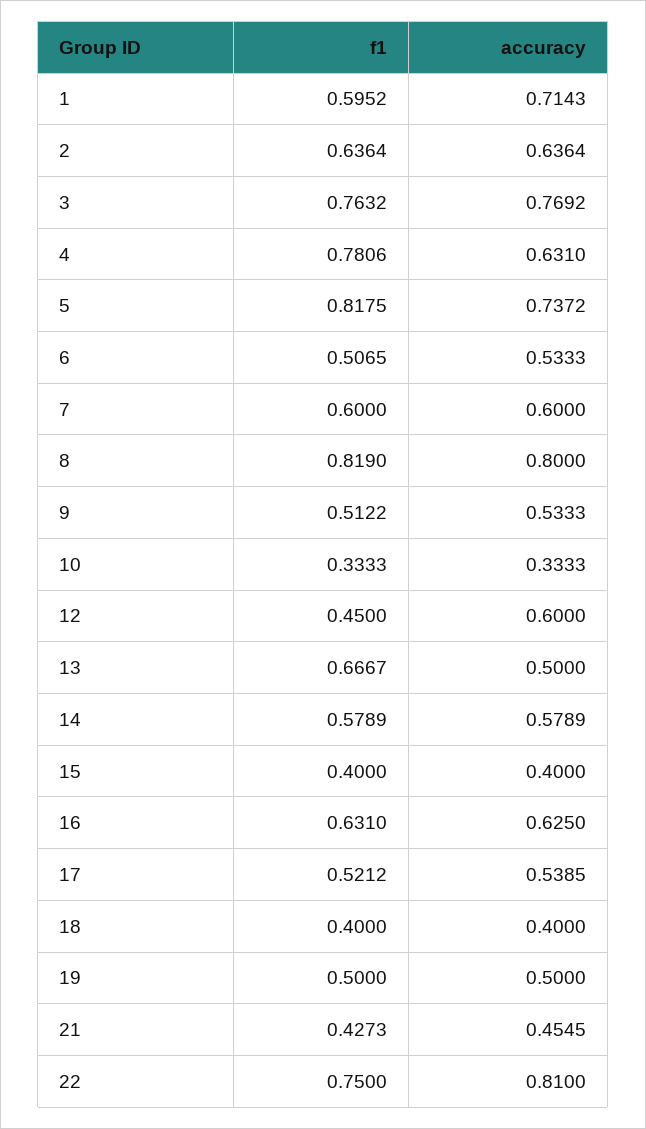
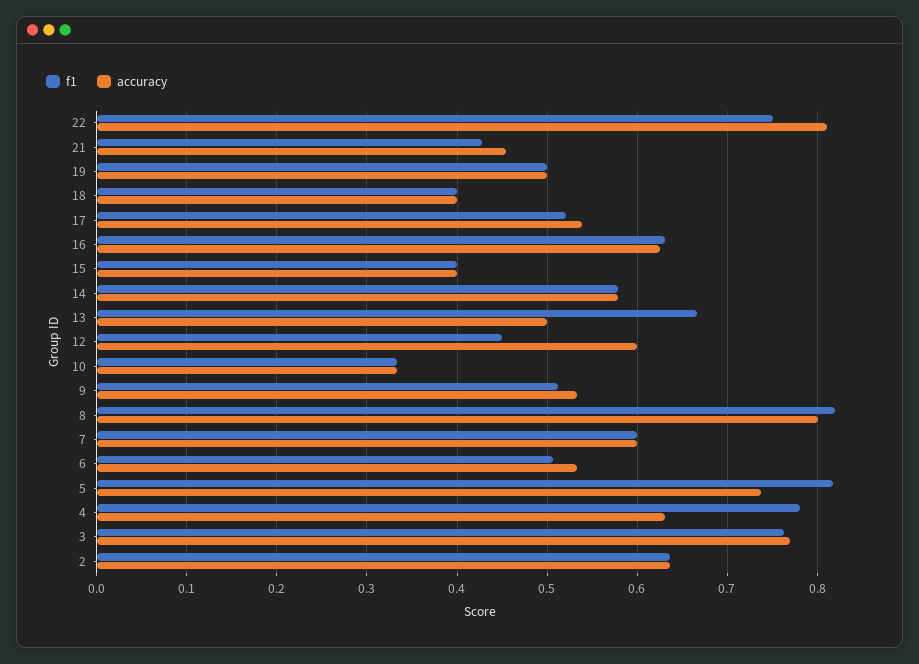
  {
    "f1": {
-     "1": 0.5952,
      "2": 0.6364,
      "3": 0.7632,
      "4": 0.7806,
      "5": 0.8175,
      "6": 0.5065,
      "7": 0.6,
      "8": 0.819,
      "9": 0.5122,
      "10": 0.3333,
      "12": 0.45,
      "13": 0.6667,
      "14": 0.5789,
      "15": 0.4,
      "16": 0.631,
      "17": 0.5212,
      "18": 0.4,
      "19": 0.5,
      "21": 0.4273,
      "22": 0.75
    },
    "accuracy": {
-     "1": 0.7143,
      "2": 0.6364,
      "3": 0.7692,
      "4": 0.631,
      "5": 0.7372,
      "6": 0.5333,
      "7": 0.6,
      "8": 0.8,
      "9": 0.5333,
      "10": 0.3333,
      "12": 0.6,
      "13": 0.5,
      "14": 0.5789,
      "15": 0.4,
      "16": 0.625,
      "17": 0.5385,
      "18": 0.4,
      "19": 0.5,
      "21": 0.4545,
      "22": 0.81
    }
  }

